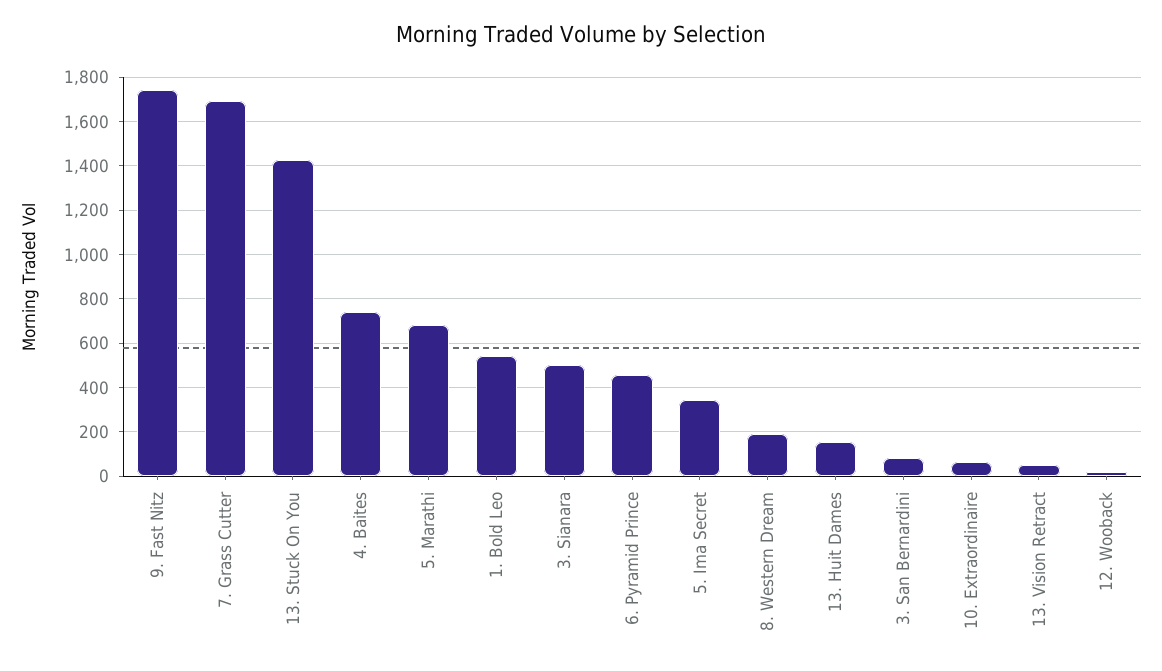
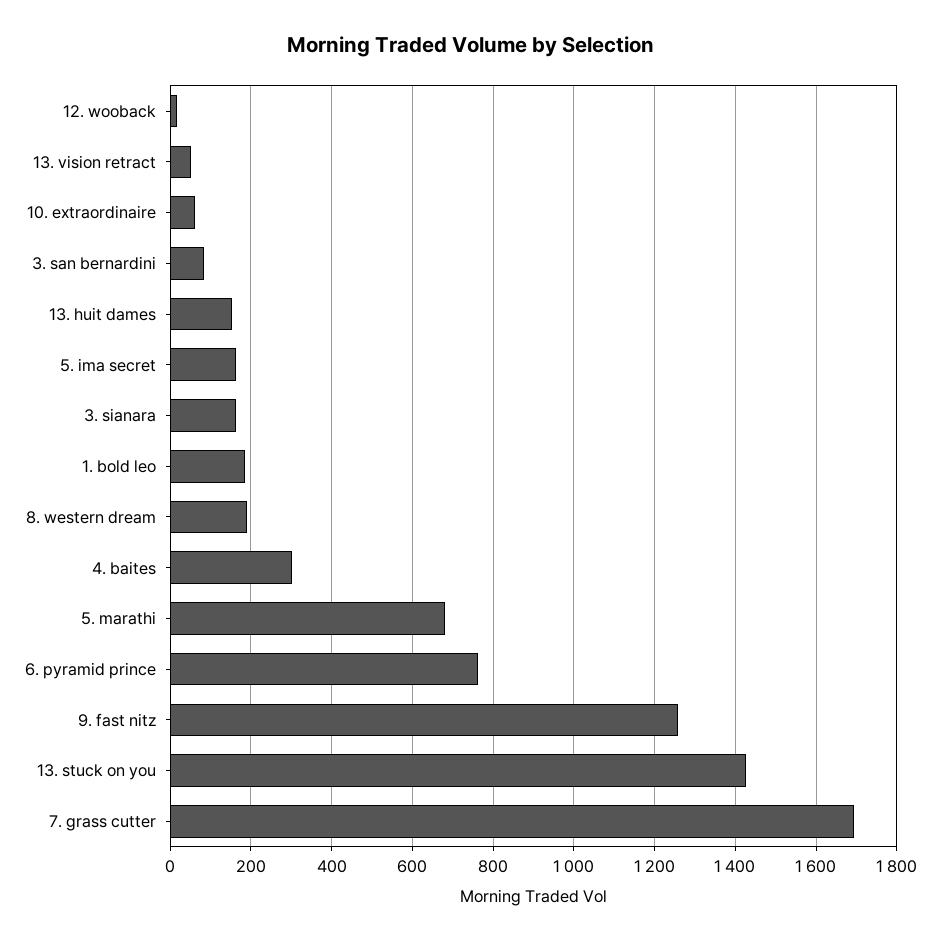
  {
-   "9. Fast Nitz": 1750,
+   "9. Fast Nitz": 1260,
    "7. Grass Cutter": 1700,
    "13. Stuck On You": 1420,
-   "4. Baites": 750,
+   "4. Baites": 300,
    "5. Marathi": 680,
-   "1. Bold Leo": 550,
+   "1. Bold Leo": 180,
-   "3. Sianara": 500,
+   "3. Sianara": 160,
-   "6. Pyramid Prince": 450,
+   "6. Pyramid Prince": 760,
-   "5. Ima Secret": 350,
+   "5. Ima Secret": 160,
    "8. Western Dream": 200,
    "13. Huit Dames": 160,
    "3. San Bernardini": 80,
    "10. Extraordinaire": 60,
    "13. Vision Retract": 60,
    "12. Wooback": 20
  }

